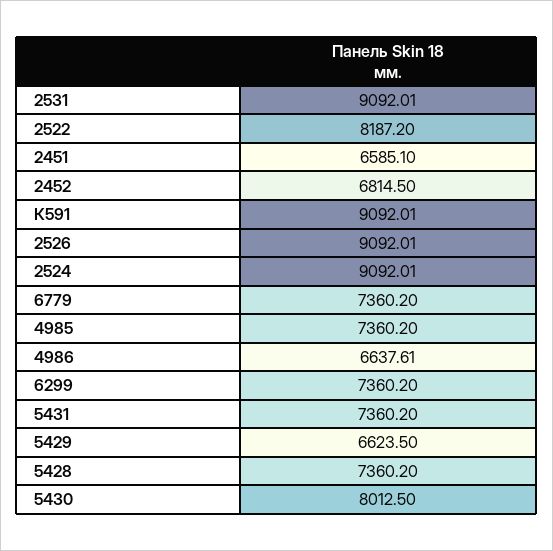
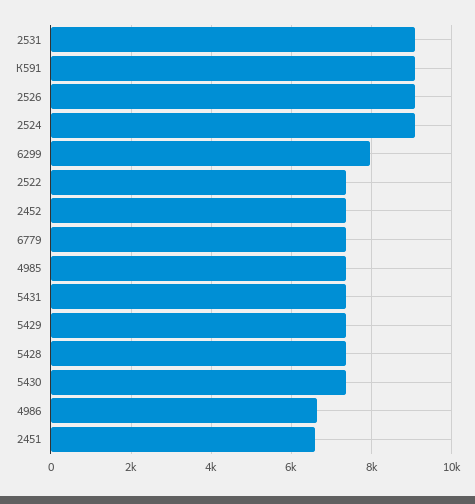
  {
    "2531": 9092.01,
-   "2522": 8187.2,
+   "2522": 7400,
    "2451": 6585.1,
-   "2452": 6814.5,
+   "2452": 7400,
    "К591": 9092.01,
    "2526": 9092.01,
    "2524": 9092.01,
    "6779": 7360.2,
    "4985": 7360.2,
    "4986": 6637.61,
-   "6299": 7360.2,
+   "6299": 8000,
    "5431": 7360.2,
-   "5429": 6623.5,
+   "5429": 7400,
    "5428": 7360.2,
-   "5430": 8012.5
+   "5430": 7400
  }

